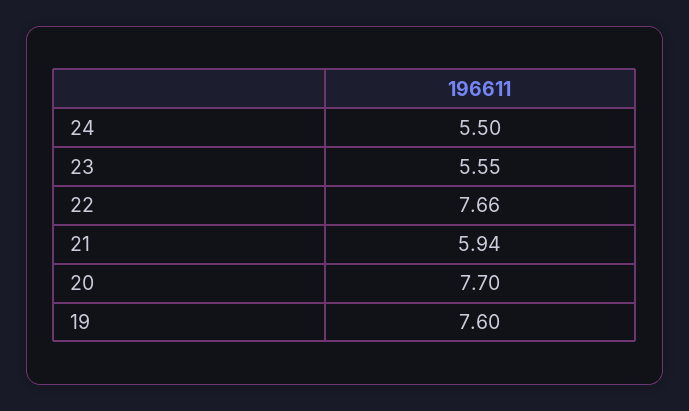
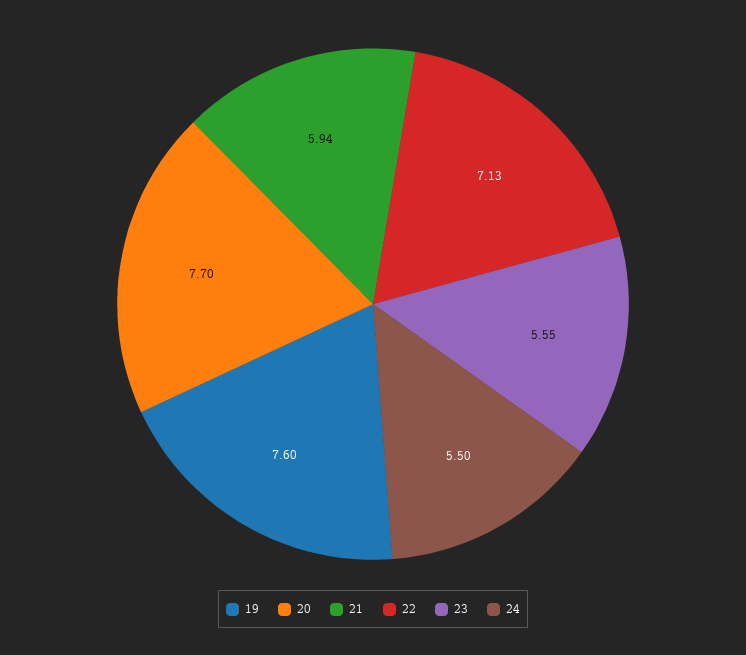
  {
    "24": 5.5,
    "23": 5.55,
-   "22": 7.66,
+   "22": 7.13,
    "21": 5.94,
    "20": 7.7,
    "19": 7.6
  }

